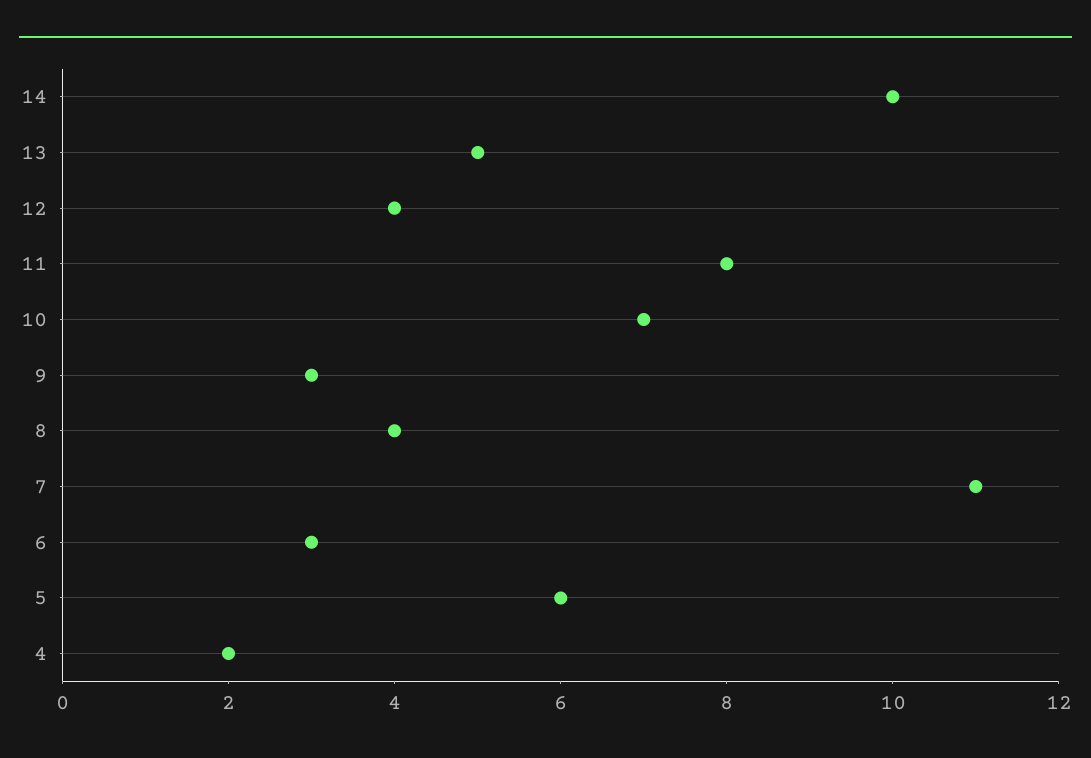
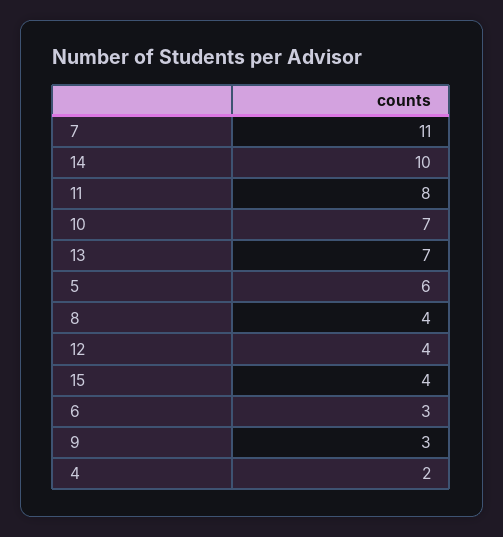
  {
    "14": 10,
-   "13": 5,
+   "13": 7,
    "12": 4,
    "11": 8,
    "10": 7,
    "9": 3,
    "8": 4,
    "7": 11,
    "6": 3,
    "5": 6,
-   "4": 2
+   "4": 2,
+   "15": 4
  }

